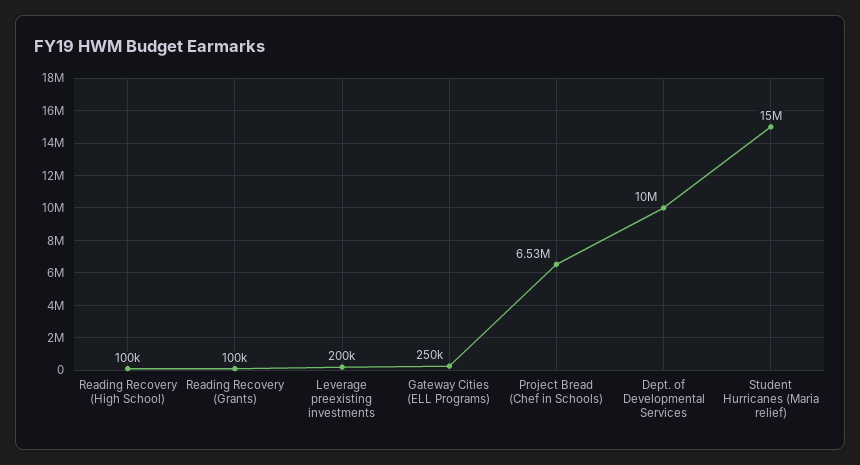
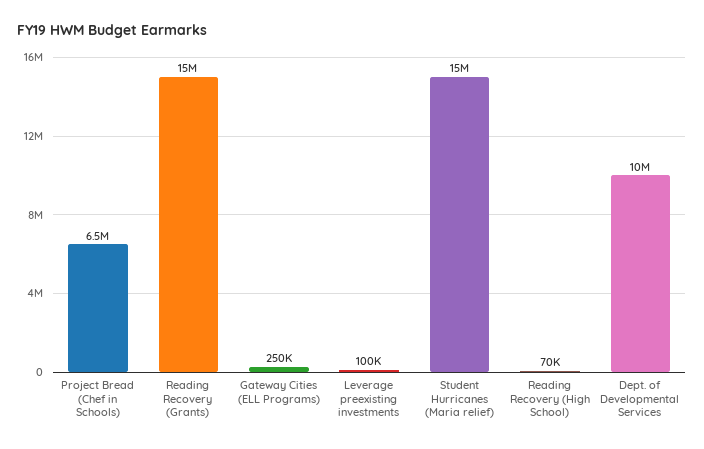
  {
-   "Reading Recovery (High School)": 100000,
+   "Reading Recovery (High School)": 70000,
-   "Reading Recovery (Grants)": 100000,
+   "Reading Recovery (Grants)": 15000000,
-   "Leverage preexisting investments": 200000,
+   "Leverage preexisting investments": 100000,
    "Gateway Cities (ELL Programs)": 250000,
    "Project Bread (Chef in Schools)": 6530000,
    "Dept. of Developmental Services": 10000000,
    "Student Hurricanes (Maria relief)": 15000000
  }

